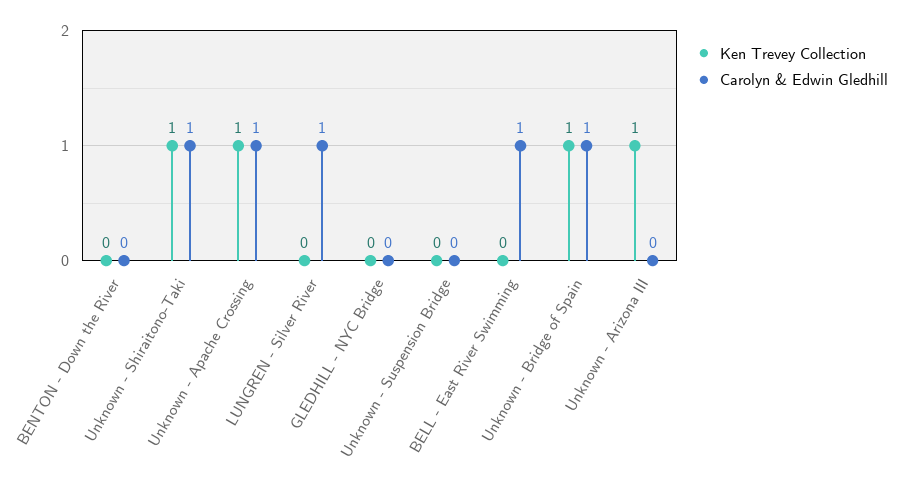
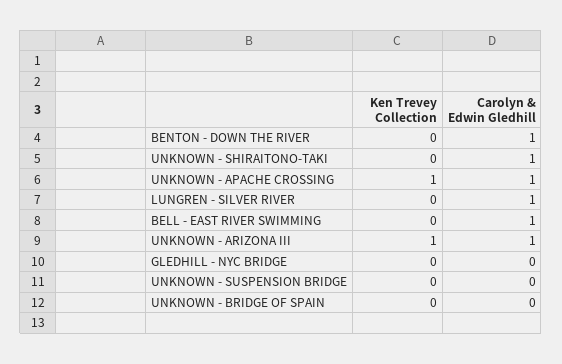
  {
    "Ken Trevey Collection": {
      "BENTON - Down the River": 0,
-     "Unknown - Shiraitono-Taki": 1,
+     "Unknown - Shiraitono-Taki": 0,
      "Unknown - Apache Crossing": 1,
      "LUNGREN - Silver River": 0,
      "GLEDHILL - NYC Bridge": 0,
      "Unknown - Suspension Bridge": 0,
      "BELL - East River Swimming": 0,
-     "Unknown - Bridge of Spain": 1,
+     "Unknown - Bridge of Spain": 0,
      "Unknown - Arizona III": 1
    },
    "Carolyn & Edwin Gledhill": {
-     "BENTON - Down the River": 0,
+     "BENTON - Down the River": 1,
      "Unknown - Shiraitono-Taki": 1,
      "Unknown - Apache Crossing": 1,
      "LUNGREN - Silver River": 1,
      "GLEDHILL - NYC Bridge": 0,
      "Unknown - Suspension Bridge": 0,
      "BELL - East River Swimming": 1,
-     "Unknown - Bridge of Spain": 1,
+     "Unknown - Bridge of Spain": 0,
-     "Unknown - Arizona III": 0
+     "Unknown - Arizona III": 1
    }
  }

